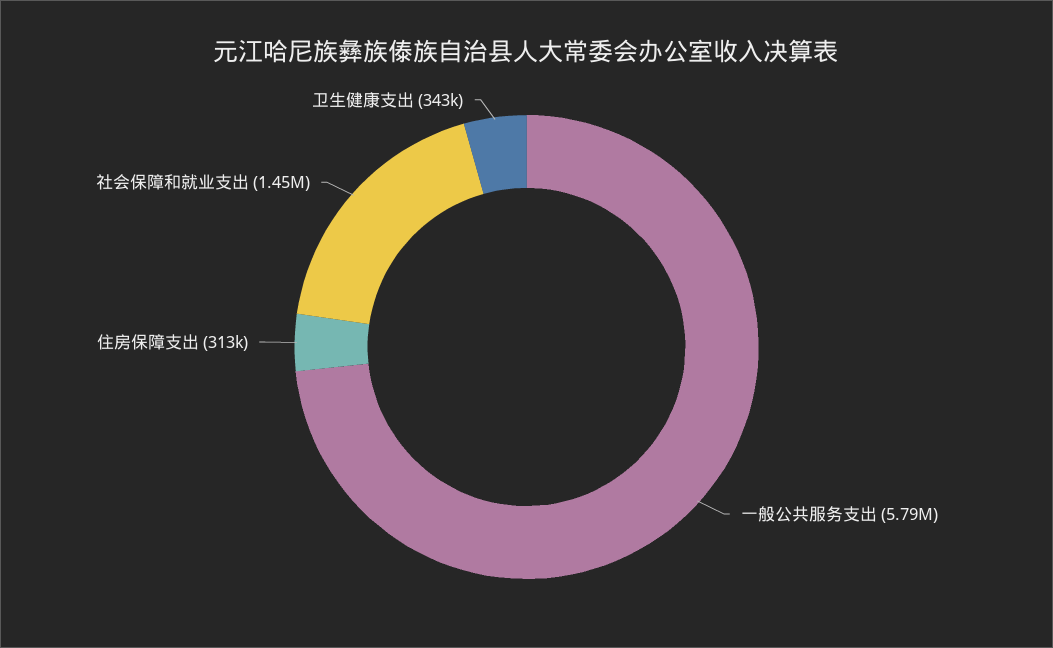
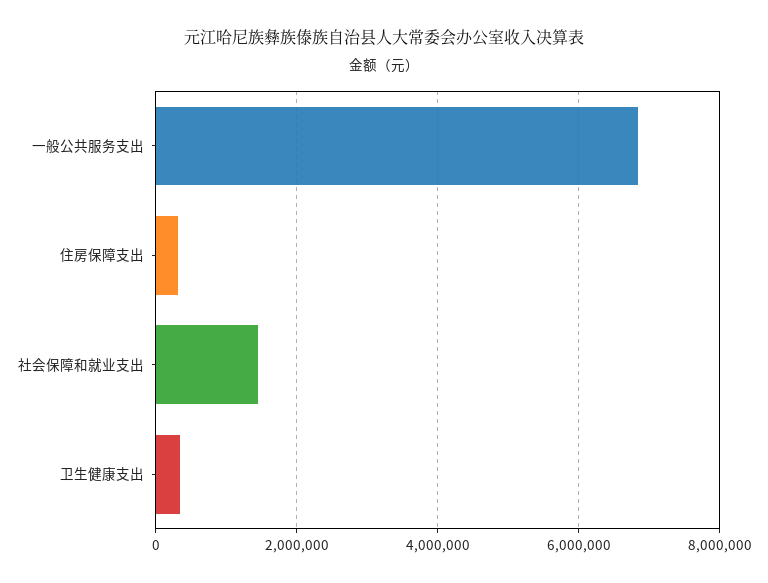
  {
-   "一般公共服务支出": 5790000,
+   "一般公共服务支出": 6800000,
    "住房保障支出": 313000,
    "社会保障和就业支出": 1450000,
    "卫生健康支出": 343000
  }

